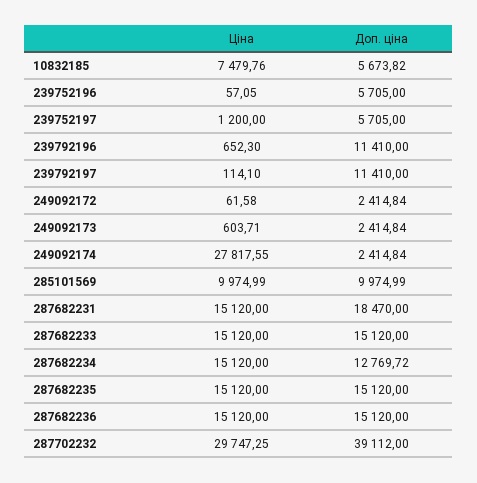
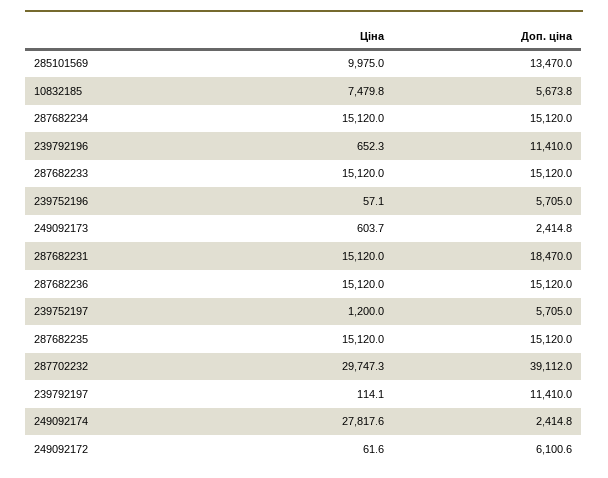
  {
    "Ціна": {
      "10832185": 7479.76,
      "239752196": 57.05,
      "239752197": 1200,
      "239792196": 652.3,
      "239792197": 114.1,
      "249092172": 61.58,
      "249092173": 603.71,
      "249092174": 27817.55,
      "285101569": 9974.99,
      "287682231": 15120,
      "287682233": 15120,
      "287682234": 15120,
      "287682235": 15120,
      "287682236": 15120,
      "287702232": 29747.25
    },
    "Доп. ціна": {
      "10832185": 5673.82,
      "239752196": 5705,
      "239752197": 5705,
      "239792196": 11410,
      "239792197": 11410,
-     "249092172": 2414.84,
+     "249092172": 6100.6,
      "249092173": 2414.84,
      "249092174": 2414.84,
-     "285101569": 9974.99,
+     "285101569": 13470,
      "287682231": 18470,
      "287682233": 15120,
-     "287682234": 12769.72,
+     "287682234": 15120,
      "287682235": 15120,
      "287682236": 15120,
      "287702232": 39112
    }
  }

